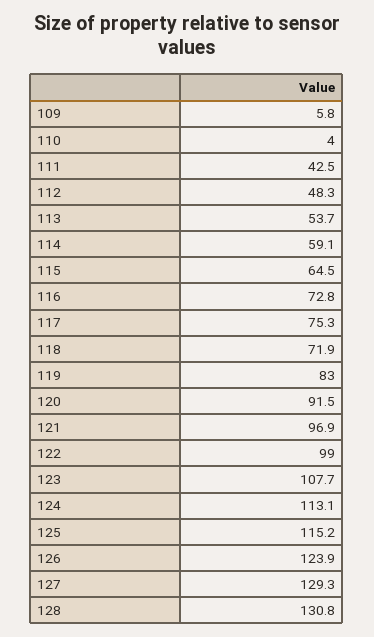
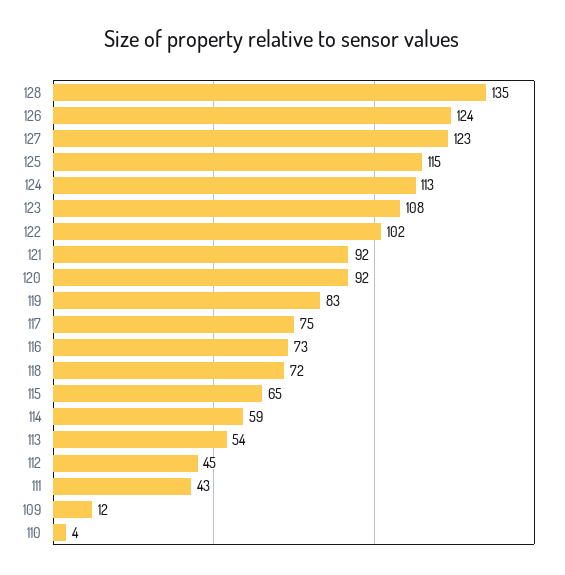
  {
-   "109": 5.8,
+   "109": 12,
    "110": 4,
    "111": 42.5,
-   "112": 48.3,
+   "112": 45,
    "113": 53.7,
    "114": 59.1,
    "115": 64.5,
    "116": 72.8,
    "117": 75.3,
    "118": 71.9,
    "119": 83,
    "120": 91.5,
-   "121": 96.9,
+   "121": 92,
-   "122": 99,
+   "122": 102,
    "123": 107.7,
    "124": 113.1,
    "125": 115.2,
    "126": 123.9,
-   "127": 129.3,
+   "127": 123,
-   "128": 130.8
+   "128": 135
  }

